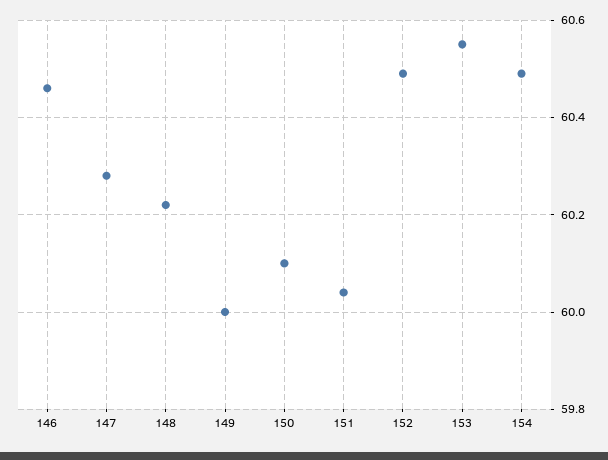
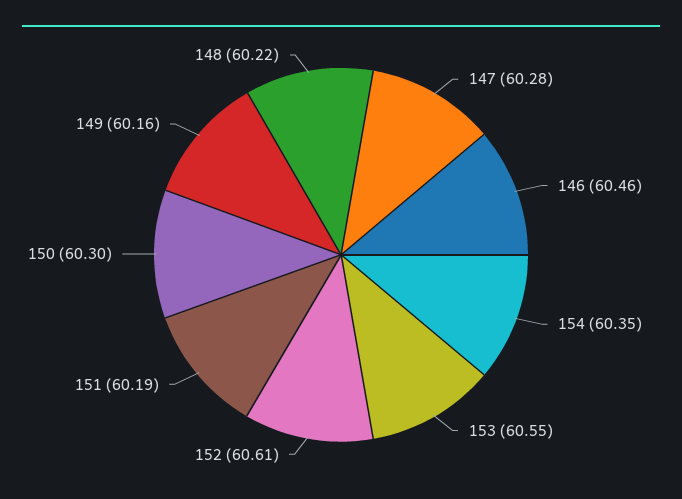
  {
    "146": 60.46,
    "147": 60.28,
    "148": 60.22,
-   "149": 60,
+   "149": 60.16,
-   "150": 60.1,
+   "150": 60.3,
-   "151": 60.05,
+   "151": 60.19,
-   "152": 60.5,
+   "152": 60.61,
    "153": 60.55,
-   "154": 60.5
+   "154": 60.35
  }

